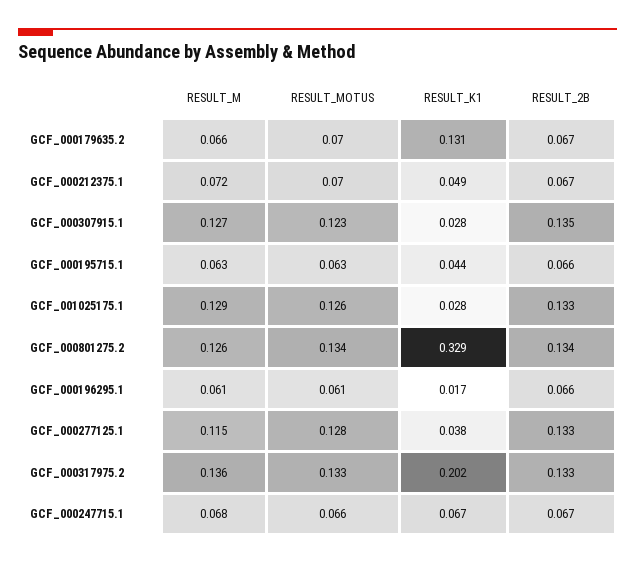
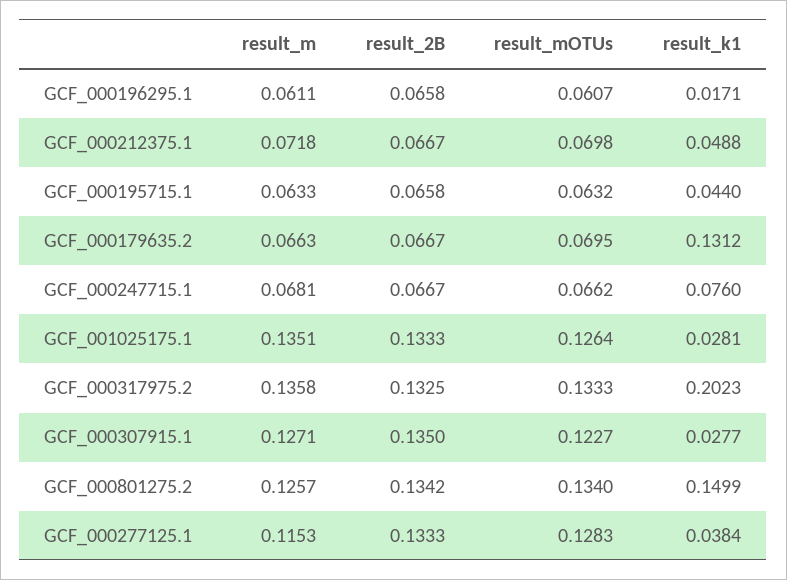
  {
    "RESULT_M": {
      "GCF_000179635.2": 0.0663,
      "GCF_000212375.1": 0.0718,
      "GCF_000307915.1": 0.1271,
      "GCF_000195715.1": 0.0633,
-     "GCF_001025175.1": 0.129,
+     "GCF_001025175.1": 0.1351,
      "GCF_000801275.2": 0.1257,
      "GCF_000196295.1": 0.0611,
      "GCF_000277125.1": 0.1153,
      "GCF_000317975.2": 0.1358,
      "GCF_000247715.1": 0.0681
    },
    "RESULT_MOTUS": {
      "GCF_000179635.2": 0.0695,
      "GCF_000212375.1": 0.0698,
      "GCF_000307915.1": 0.1227,
      "GCF_000195715.1": 0.0632,
      "GCF_001025175.1": 0.1264,
      "GCF_000801275.2": 0.134,
      "GCF_000196295.1": 0.0607,
      "GCF_000277125.1": 0.1283,
      "GCF_000317975.2": 0.1333,
      "GCF_000247715.1": 0.0662
    },
    "RESULT_K1": {
      "GCF_000179635.2": 0.1312,
      "GCF_000212375.1": 0.0488,
      "GCF_000307915.1": 0.0277,
      "GCF_000195715.1": 0.044,
      "GCF_001025175.1": 0.0281,
-     "GCF_000801275.2": 0.329,
+     "GCF_000801275.2": 0.1499,
      "GCF_000196295.1": 0.0171,
      "GCF_000277125.1": 0.0384,
      "GCF_000317975.2": 0.2023,
-     "GCF_000247715.1": 0.067
+     "GCF_000247715.1": 0.076
    },
    "RESULT_2B": {
      "GCF_000179635.2": 0.0667,
      "GCF_000212375.1": 0.0667,
      "GCF_000307915.1": 0.135,
      "GCF_000195715.1": 0.0658,
      "GCF_001025175.1": 0.1333,
      "GCF_000801275.2": 0.1342,
      "GCF_000196295.1": 0.0658,
      "GCF_000277125.1": 0.1333,
      "GCF_000317975.2": 0.1325,
      "GCF_000247715.1": 0.0667
    }
  }

